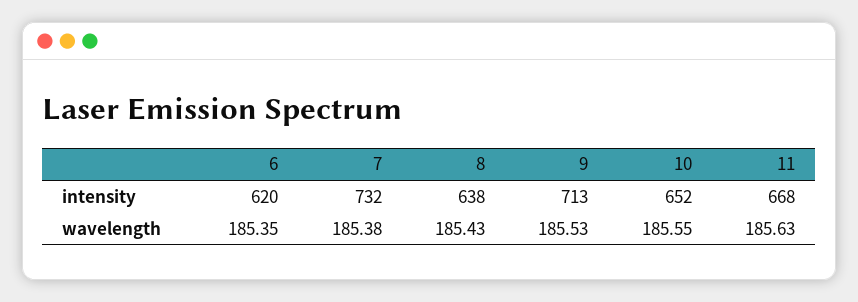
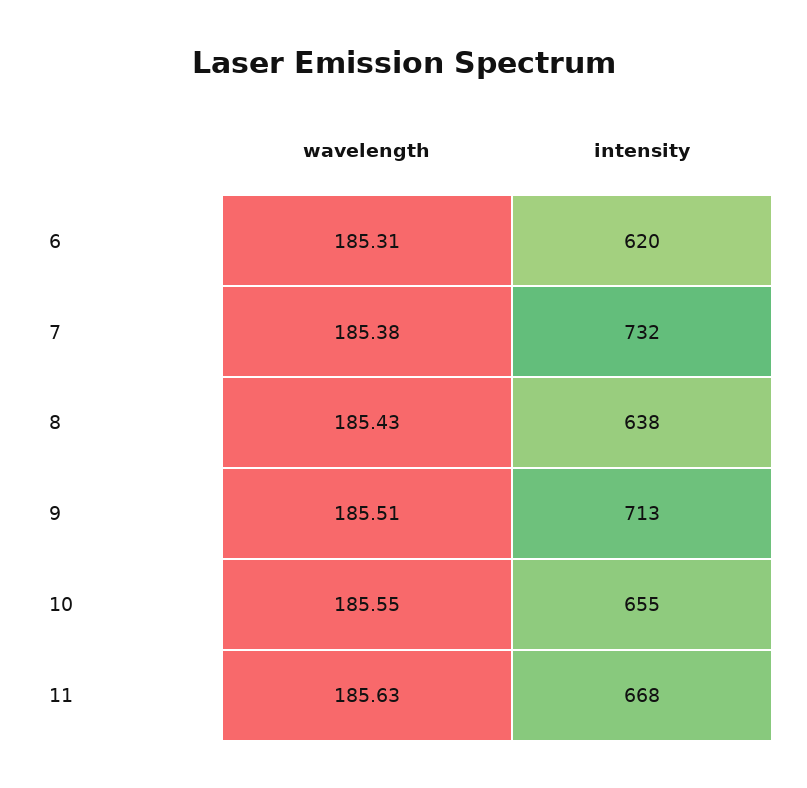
  {
    "6": {
      "intensity": 620,
-     "wavelength": 185.35
+     "wavelength": 185.31
    },
    "7": {
      "intensity": 732,
      "wavelength": 185.38
    },
    "8": {
      "intensity": 638,
      "wavelength": 185.43
    },
    "9": {
      "intensity": 713,
-     "wavelength": 185.53
+     "wavelength": 185.51
    },
    "10": {
-     "intensity": 652,
+     "intensity": 655,
      "wavelength": 185.55
    },
    "11": {
      "intensity": 668,
      "wavelength": 185.63
    }
  }

